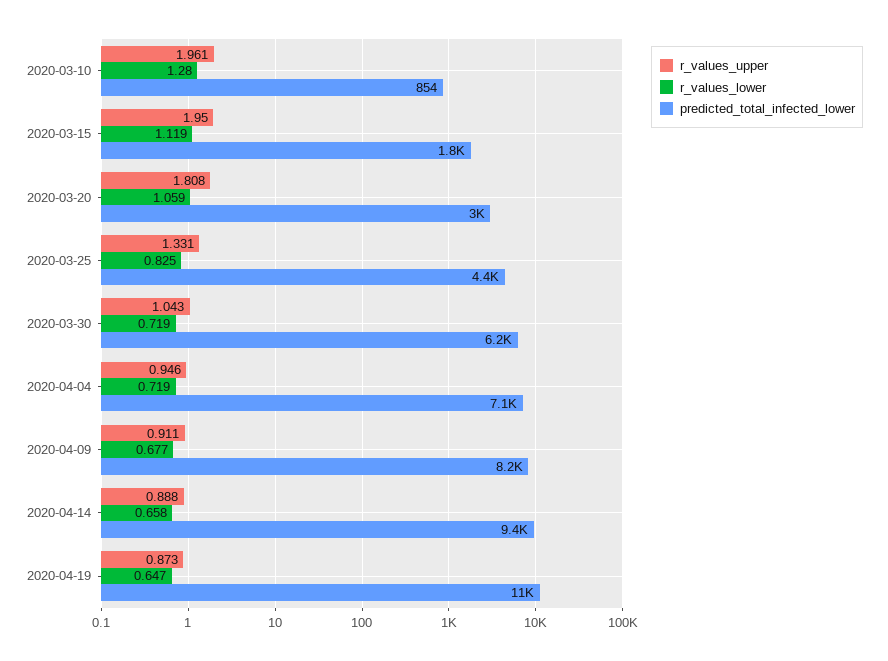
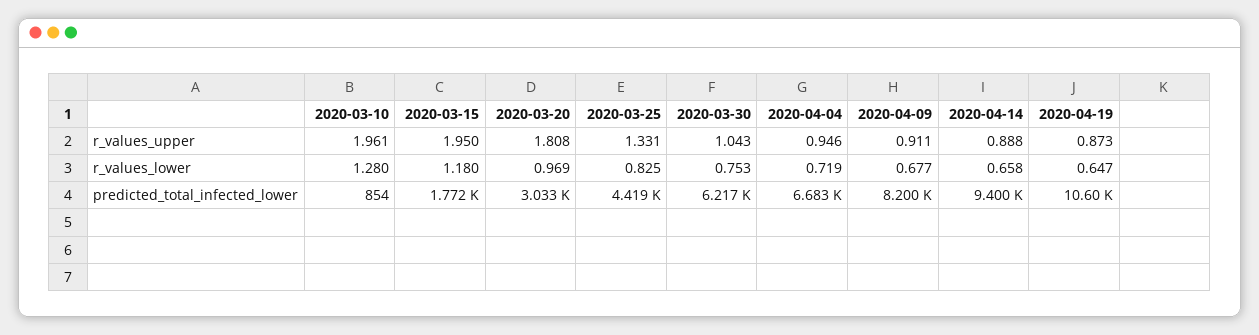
  {
    "r_values_upper": {
      "2020-03-10": 1.961,
      "2020-03-15": 1.95,
      "2020-03-20": 1.808,
      "2020-03-25": 1.331,
      "2020-03-30": 1.043,
      "2020-04-04": 0.946,
      "2020-04-09": 0.911,
      "2020-04-14": 0.888,
      "2020-04-19": 0.873
    },
    "r_values_lower": {
      "2020-03-10": 1.28,
-     "2020-03-15": 1.119,
+     "2020-03-15": 1.18,
-     "2020-03-20": 1.059,
+     "2020-03-20": 0.969,
      "2020-03-25": 0.825,
-     "2020-03-30": 0.719,
+     "2020-03-30": 0.753,
      "2020-04-04": 0.719,
      "2020-04-09": 0.677,
      "2020-04-14": 0.658,
      "2020-04-19": 0.647
    },
    "predicted_total_infected_lower": {
      "2020-03-10": 854,
      "2020-03-15": 1772,
      "2020-03-20": 3033,
      "2020-03-25": 4419,
      "2020-03-30": 6217,
-     "2020-04-04": 7100,
+     "2020-04-04": 6683,
      "2020-04-09": 8200,
      "2020-04-14": 9400,
      "2020-04-19": 10600
    }
  }

